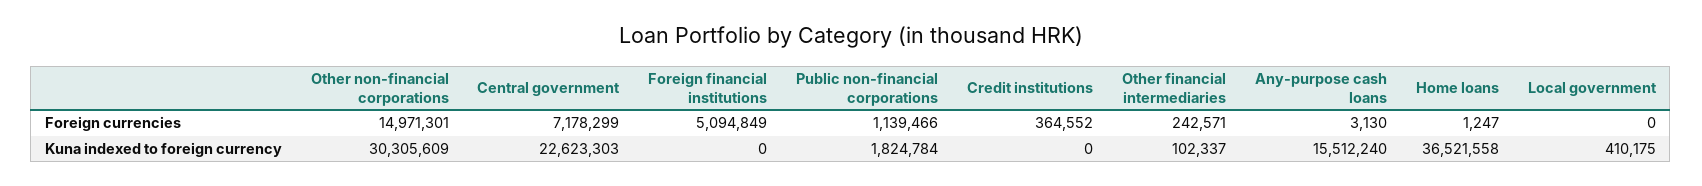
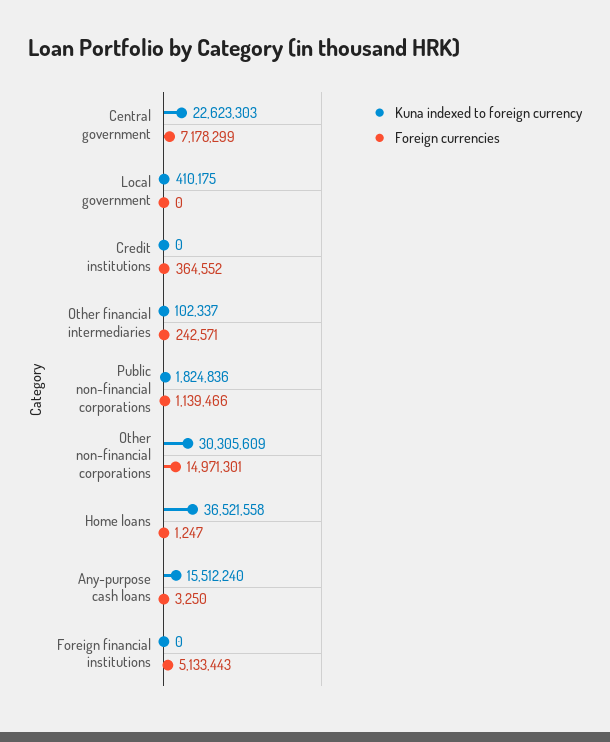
  {
    "Foreign currencies": {
      "Other non-financial corporations": 14971301,
      "Central government": 7178299,
-     "Foreign financial institutions": 5094849,
+     "Foreign financial institutions": 5133443,
      "Public non-financial corporations": 1139466,
      "Credit institutions": 364552,
      "Other financial intermediaries": 242571,
-     "Any-purpose cash loans": 3130,
+     "Any-purpose cash loans": 3250,
      "Home loans": 1247,
      "Local government": 0
    },
    "Kuna indexed to foreign currency": {
      "Other non-financial corporations": 30305609,
      "Central government": 22623303,
      "Foreign financial institutions": 0,
-     "Public non-financial corporations": 1824784,
+     "Public non-financial corporations": 1824836,
      "Credit institutions": 0,
      "Other financial intermediaries": 102337,
      "Any-purpose cash loans": 15512240,
      "Home loans": 36521558,
      "Local government": 410175
    }
  }

